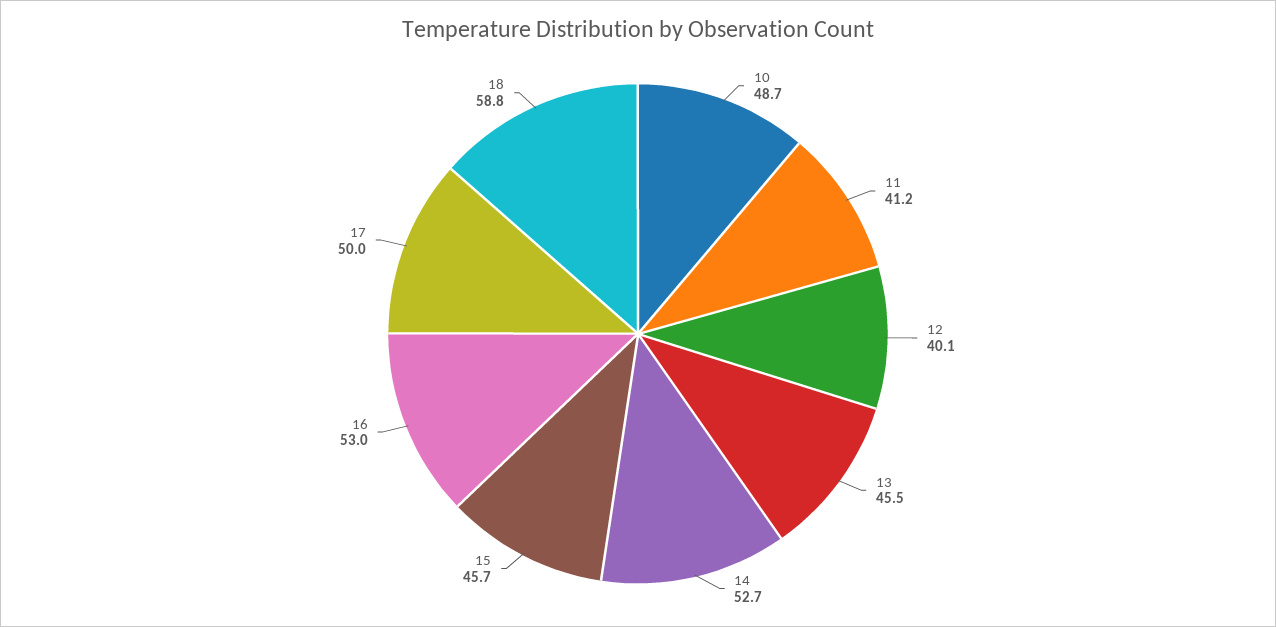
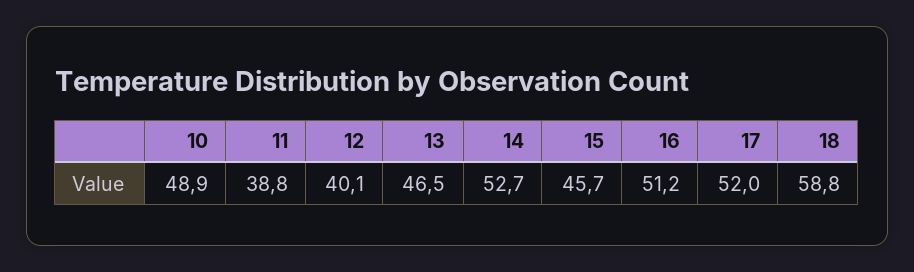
  {
-   "10": 48.7,
+   "10": 48.9,
-   "11": 41.2,
+   "11": 38.8,
    "12": 40.1,
-   "13": 45.5,
+   "13": 46.5,
    "14": 52.7,
    "15": 45.7,
-   "16": 53,
+   "16": 51.2,
-   "17": 50,
+   "17": 52,
    "18": 58.8
  }

